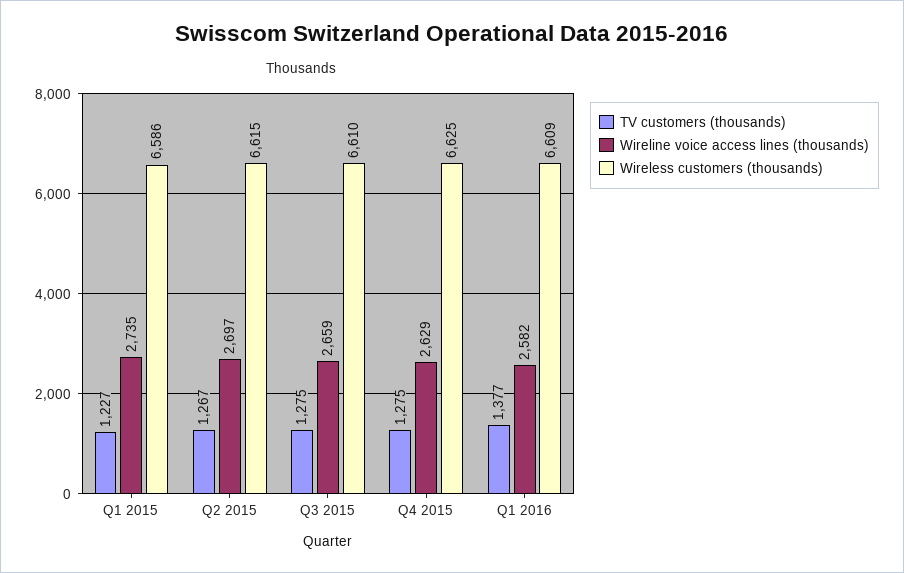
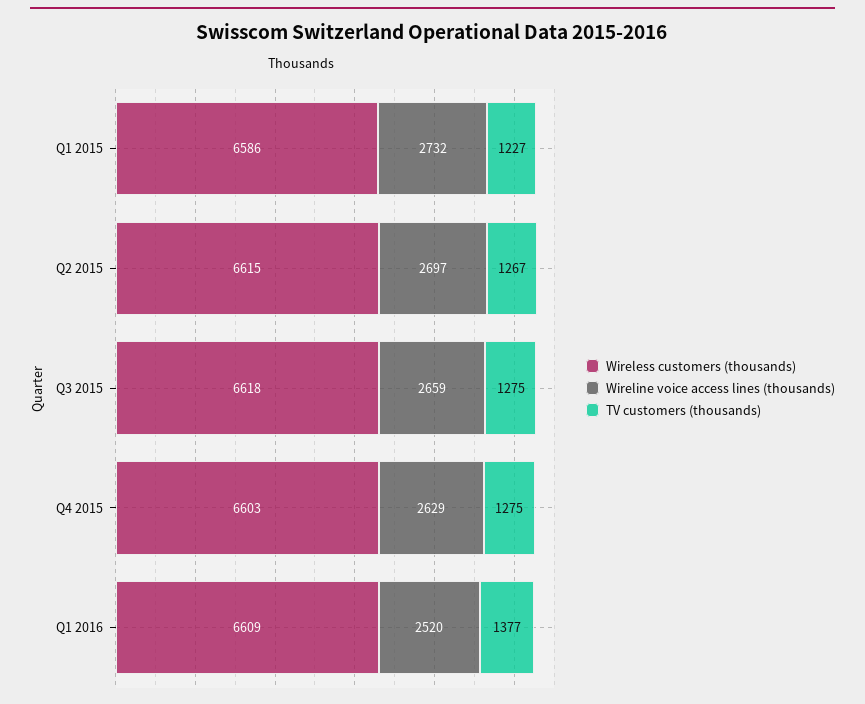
  {
    "TV customers (thousands)": {
      "Q1 2015": 1227,
      "Q2 2015": 1267,
      "Q3 2015": 1275,
      "Q4 2015": 1275,
      "Q1 2016": 1377
    },
    "Wireline voice access lines (thousands)": {
-     "Q1 2015": 2735,
+     "Q1 2015": 2732,
      "Q2 2015": 2697,
      "Q3 2015": 2659,
      "Q4 2015": 2629,
-     "Q1 2016": 2582
+     "Q1 2016": 2520
    },
    "Wireless customers (thousands)": {
      "Q1 2015": 6586,
      "Q2 2015": 6615,
-     "Q3 2015": 6610,
+     "Q3 2015": 6618,
-     "Q4 2015": 6625,
+     "Q4 2015": 6603,
      "Q1 2016": 6609
    }
  }

